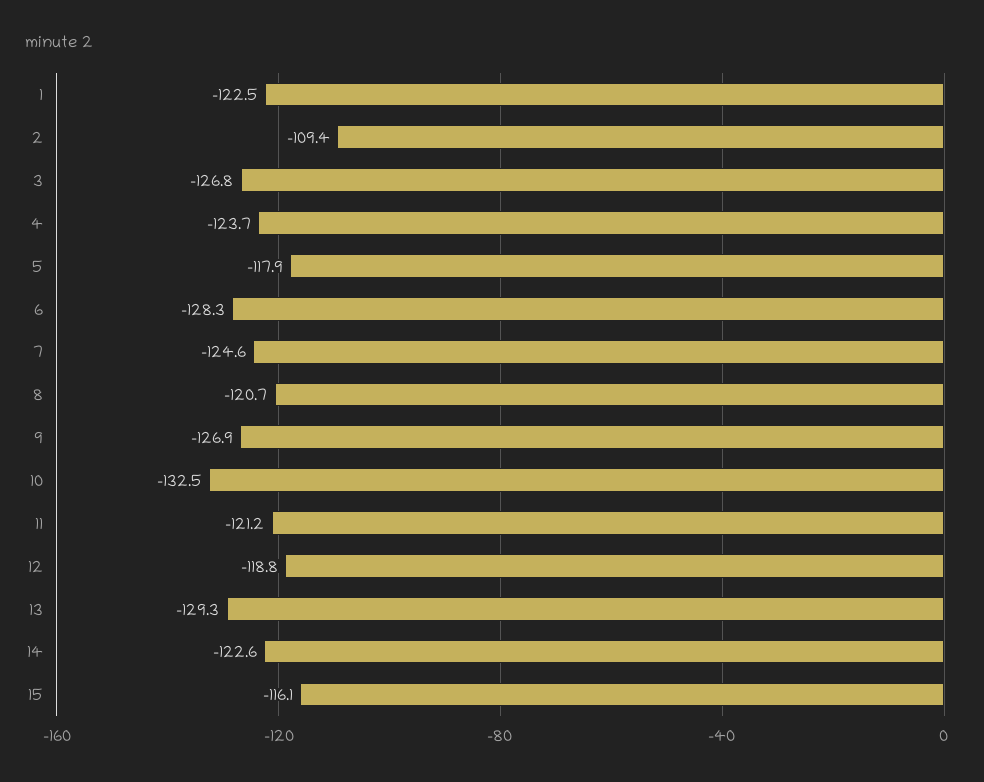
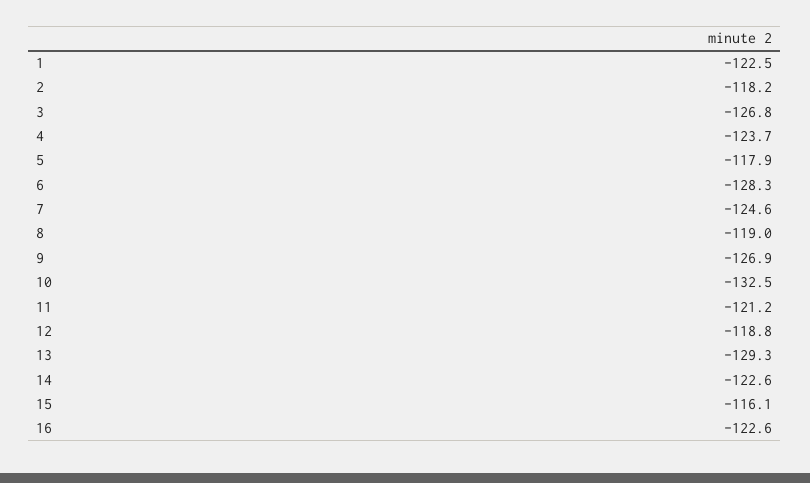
  {
    "1": -122.5,
-   "2": -109.4,
+   "2": -118.2,
    "3": -126.8,
    "4": -123.7,
    "5": -117.9,
    "6": -128.3,
    "7": -124.6,
-   "8": -120.7,
+   "8": -119,
    "9": -126.9,
    "10": -132.5,
    "11": -121.2,
    "12": -118.8,
    "13": -129.3,
    "14": -122.6,
-   "15": -116.1
+   "15": -116.1,
+   "16": -122.6
  }

